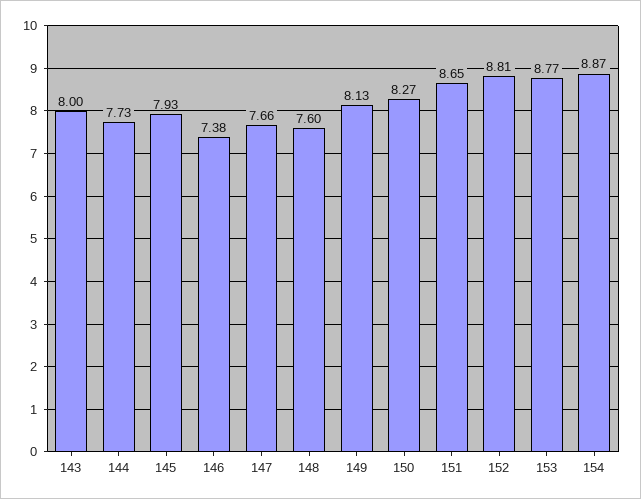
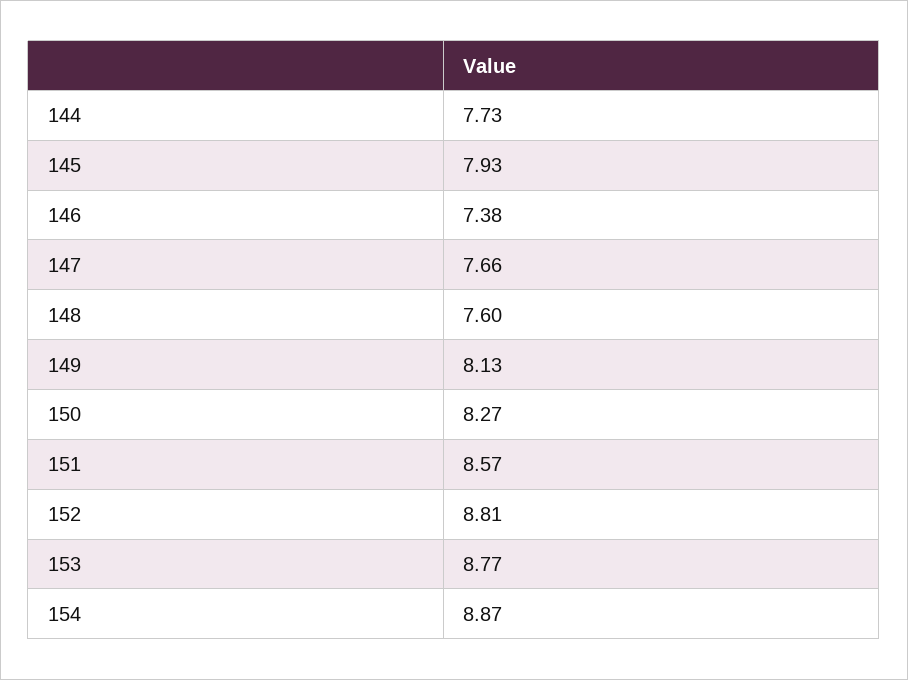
  {
-   "143": 8,
    "144": 7.73,
    "145": 7.93,
    "146": 7.38,
    "147": 7.66,
    "148": 7.6,
    "149": 8.13,
    "150": 8.27,
-   "151": 8.65,
+   "151": 8.57,
    "152": 8.81,
    "153": 8.77,
    "154": 8.87
  }

